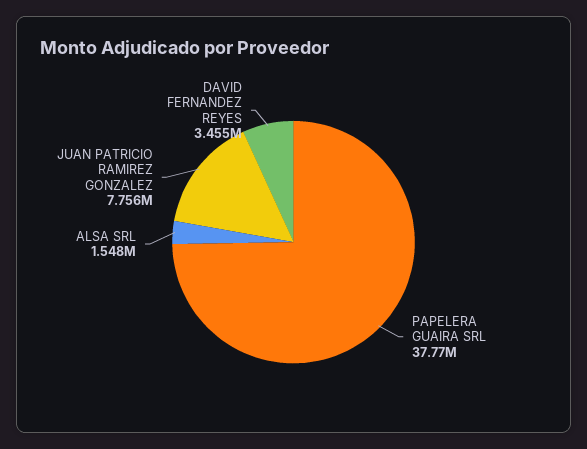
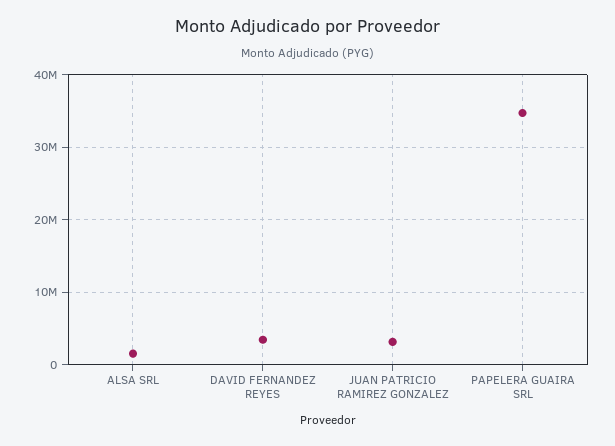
  {
-   "PAPELERA GUAIRA SRL": 37770000,
+   "PAPELERA GUAIRA SRL": 35000000,
    "ALSA SRL": 1548000,
-   "JUAN PATRICIO RAMIREZ GONZALEZ": 7756000,
+   "JUAN PATRICIO RAMIREZ GONZALEZ": 3000000,
    "DAVID FERNANDEZ REYES": 3455000
  }

